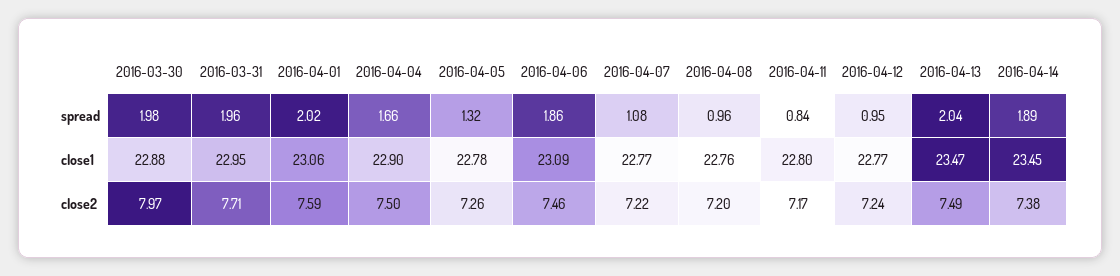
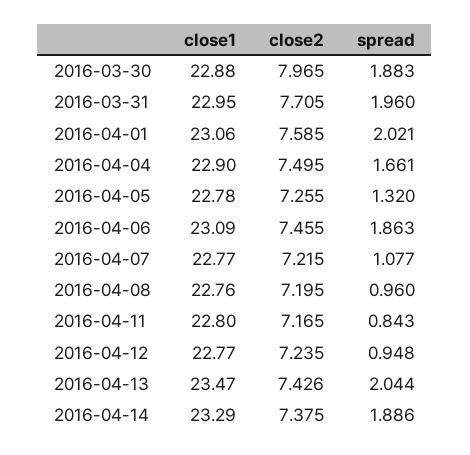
  {
    "2016-03-30": {
-     "spread": 1.98,
+     "spread": 1.883,
      "close1": 22.88,
      "close2": 7.965
    },
    "2016-03-31": {
      "spread": 1.96,
      "close1": 22.95,
      "close2": 7.705
    },
    "2016-04-01": {
      "spread": 2.021,
      "close1": 23.06,
      "close2": 7.585
    },
    "2016-04-04": {
      "spread": 1.661,
      "close1": 22.9,
      "close2": 7.495
    },
    "2016-04-05": {
      "spread": 1.32,
      "close1": 22.78,
      "close2": 7.255
    },
    "2016-04-06": {
      "spread": 1.863,
      "close1": 23.09,
      "close2": 7.455
    },
    "2016-04-07": {
      "spread": 1.077,
      "close1": 22.77,
      "close2": 7.215
    },
    "2016-04-08": {
      "spread": 0.96,
      "close1": 22.76,
      "close2": 7.195
    },
    "2016-04-11": {
      "spread": 0.843,
      "close1": 22.8,
      "close2": 7.165
    },
    "2016-04-12": {
      "spread": 0.948,
      "close1": 22.77,
      "close2": 7.235
    },
    "2016-04-13": {
      "spread": 2.044,
      "close1": 23.47,
-     "close2": 7.49
+     "close2": 7.426
    },
    "2016-04-14": {
      "spread": 1.886,
-     "close1": 23.45,
+     "close1": 23.29,
      "close2": 7.375
    }
  }

